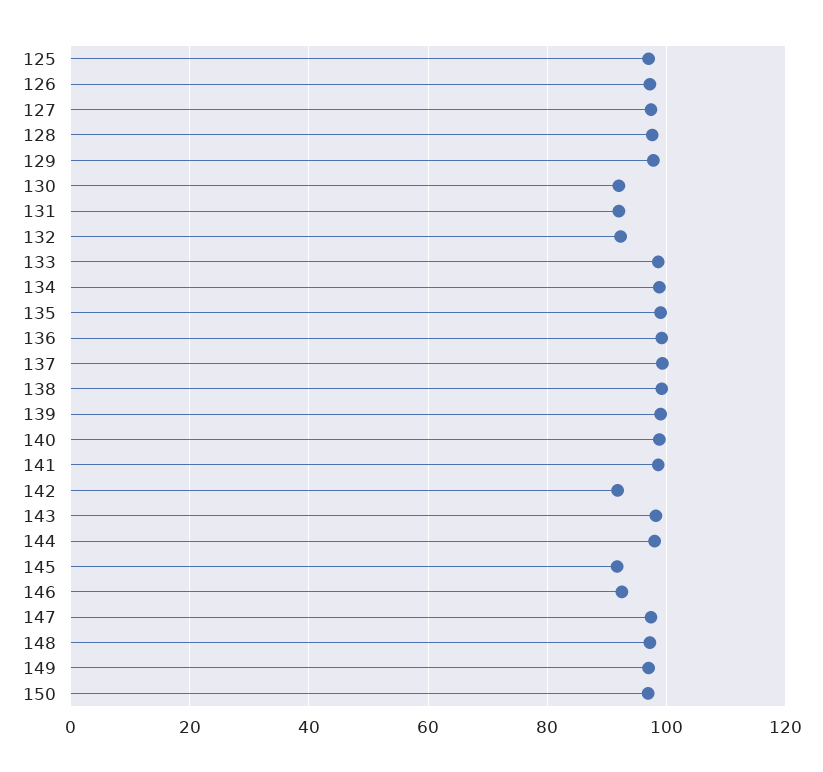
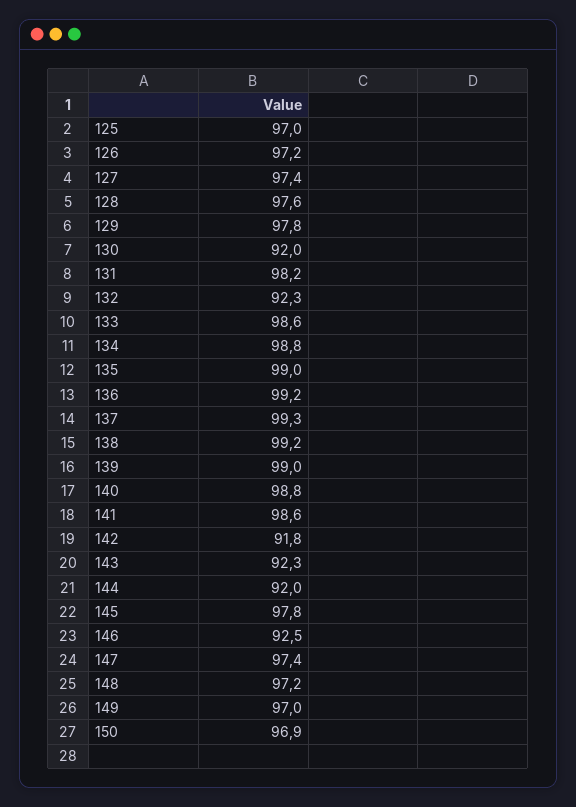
  {
    "125": 97,
    "126": 97.2,
    "127": 97.4,
    "128": 97.6,
    "129": 97.8,
    "130": 92,
-   "131": 92,
+   "131": 98.2,
    "132": 92.3,
    "133": 98.6,
    "134": 98.8,
    "135": 99,
    "136": 99.2,
    "137": 99.3,
    "138": 99.2,
    "139": 99,
    "140": 98.8,
    "141": 98.6,
    "142": 91.8,
-   "143": 98,
+   "143": 92.3,
-   "144": 98,
+   "144": 92,
-   "145": 92,
+   "145": 97.8,
    "146": 92.5,
    "147": 97.4,
    "148": 97.2,
    "149": 97,
    "150": 96.9
  }

